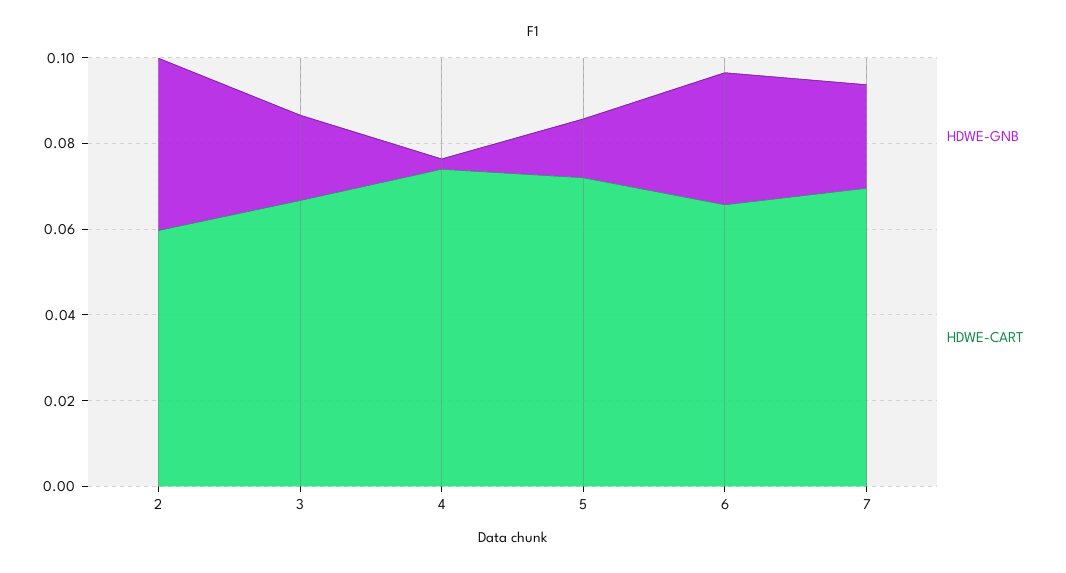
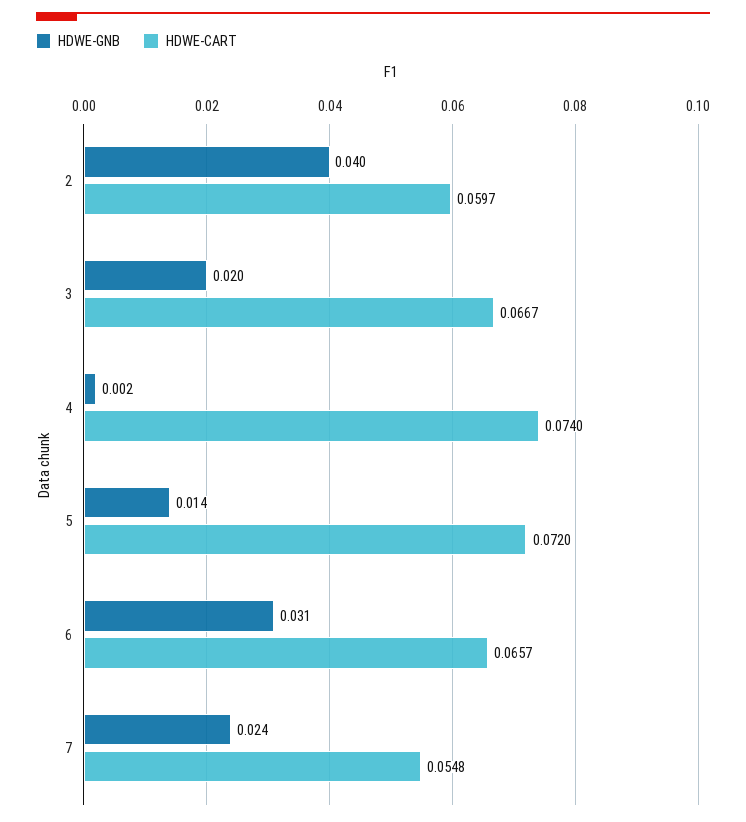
  {
    "HDWE-GNB": {
      "2": 0.04,
      "3": 0.02,
      "4": 0.002,
      "5": 0.014,
      "6": 0.031,
      "7": 0.024
    },
    "HDWE-CART": {
      "2": 0.0597,
      "3": 0.0667,
      "4": 0.074,
      "5": 0.072,
      "6": 0.0657,
-     "7": 0.07
+     "7": 0.0548
    }
  }

